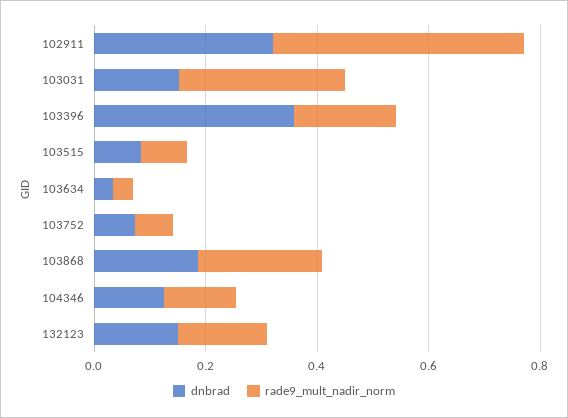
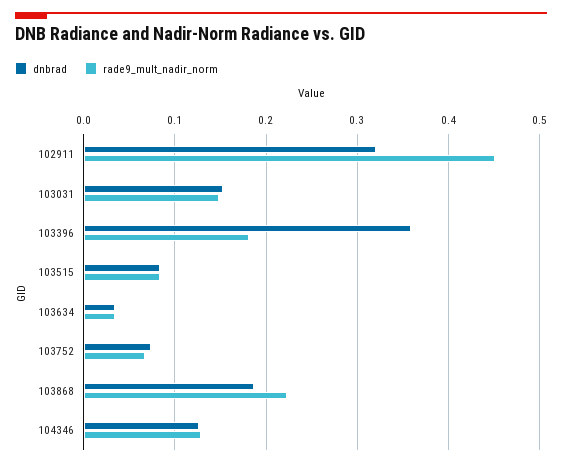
  {
    "dnbrad": {
      "102911": 0.32,
      "103031": 0.15,
      "103396": 0.36,
      "103515": 0.08,
      "103634": 0.03,
      "103752": 0.07,
      "103868": 0.19,
-     "104346": 0.13,
+     "104346": 0.13
-     "132123": 0.15
    },
    "rade9_mult_nadir_norm": {
      "102911": 0.45,
-     "103031": 0.3,
+     "103031": 0.15,
      "103396": 0.18,
      "103515": 0.08,
      "103634": 0.03,
      "103752": 0.07,
      "103868": 0.22,
-     "104346": 0.13,
+     "104346": 0.13
-     "132123": 0.15
    }
  }

